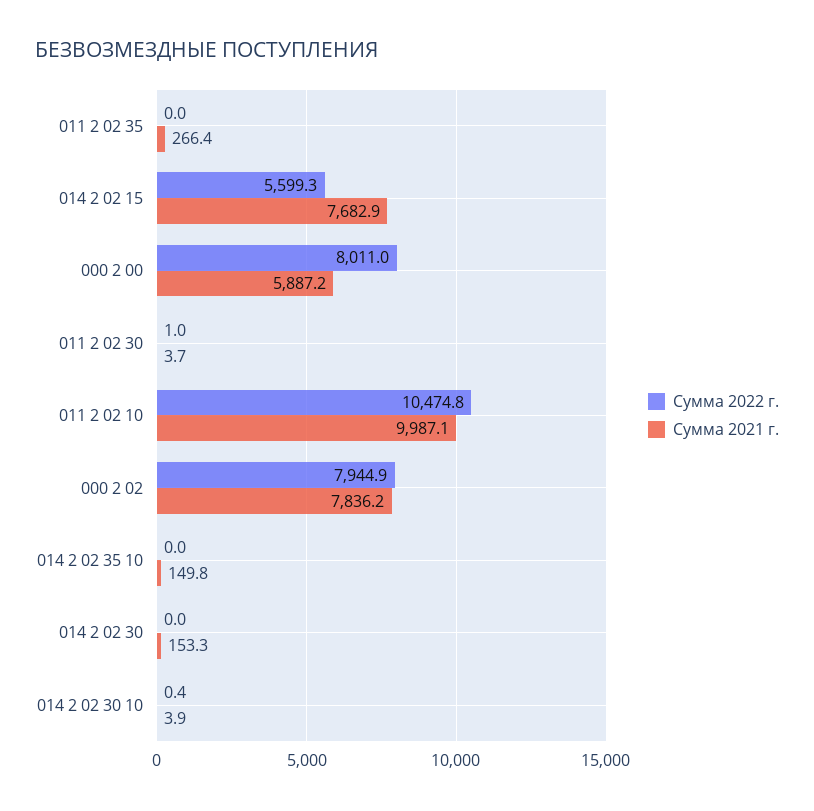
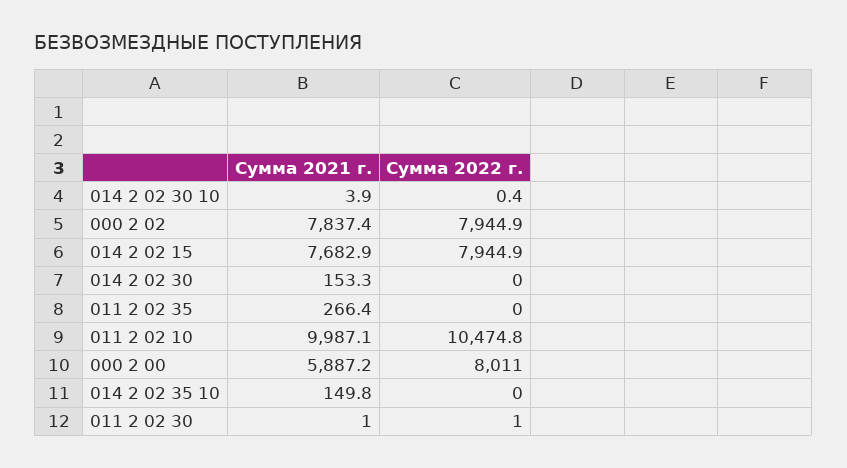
  {
    "Сумма 2022 г.": {
      "011 2 02 35": 0,
-     "014 2 02 15": 5599.3,
+     "014 2 02 15": 7944.9,
      "000 2 00": 8011,
      "011 2 02 30": 1,
      "011 2 02 10": 10474.8,
      "000 2 02": 7944.9,
      "014 2 02 35 10": 0,
      "014 2 02 30": 0,
      "014 2 02 30 10": 0.4
    },
    "Сумма 2021 г.": {
      "011 2 02 35": 266.4,
      "014 2 02 15": 7682.9,
      "000 2 00": 5887.2,
-     "011 2 02 30": 3.7,
+     "011 2 02 30": 1,
      "011 2 02 10": 9987.1,
-     "000 2 02": 7836.2,
+     "000 2 02": 7837.4,
      "014 2 02 35 10": 149.8,
      "014 2 02 30": 153.3,
      "014 2 02 30 10": 3.9
    }
  }

